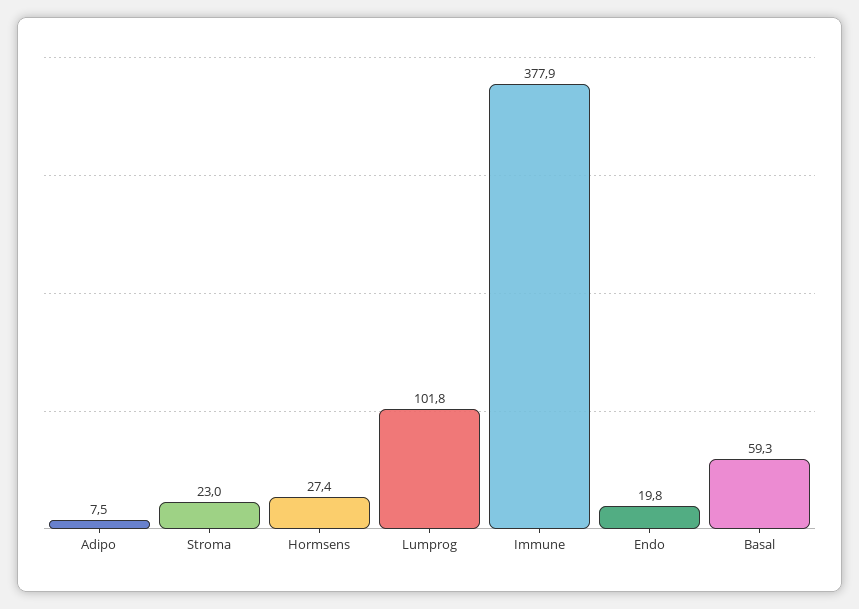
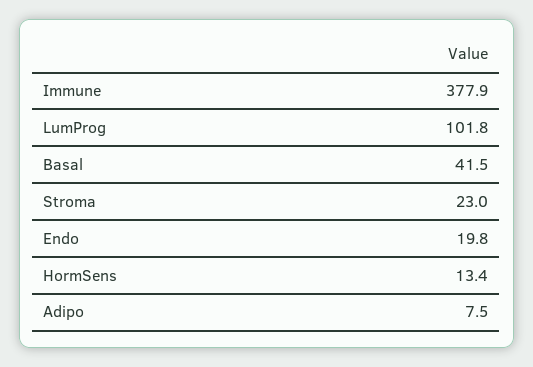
  {
    "Adipo": 7.5,
    "Stroma": 23,
-   "Hormsens": 27.4,
+   "Hormsens": 13.4,
    "Lumprog": 101.8,
    "Immune": 377.9,
    "Endo": 19.8,
-   "Basal": 59.3
+   "Basal": 41.5
  }

